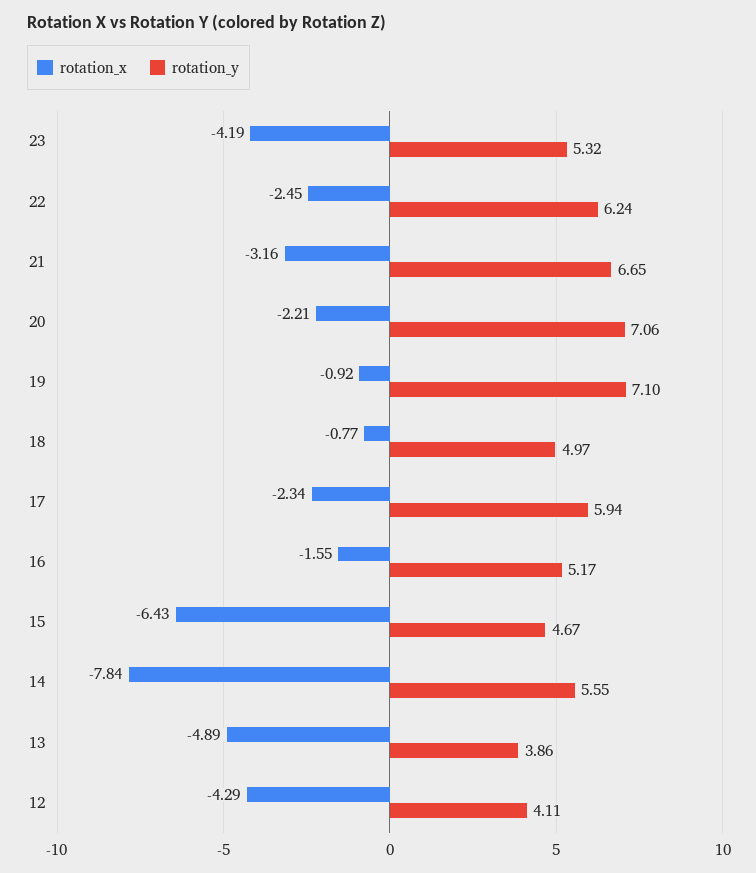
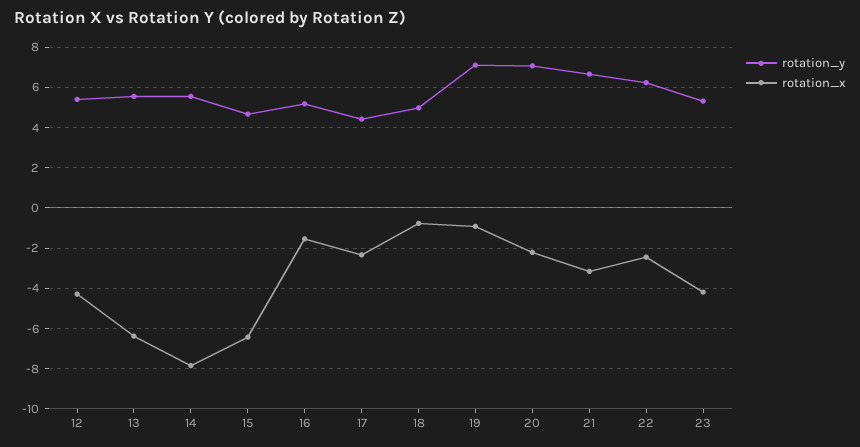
  {
    "rotation_x": {
      "23": -4.19,
      "22": -2.45,
      "21": -3.16,
      "20": -2.21,
      "19": -0.92,
      "18": -0.77,
      "17": -2.34,
      "16": -1.55,
      "15": -6.43,
      "14": -7.84,
-     "13": -4.89,
+     "13": -6.5,
      "12": -4.29
    },
    "rotation_y": {
      "23": 5.32,
      "22": 6.24,
      "21": 6.65,
      "20": 7.06,
      "19": 7.1,
      "18": 4.97,
-     "17": 5.94,
+     "17": 4.5,
      "16": 5.17,
      "15": 4.67,
      "14": 5.55,
-     "13": 3.86,
+     "13": 5.5,
-     "12": 4.11
+     "12": 5.5
    }
  }

